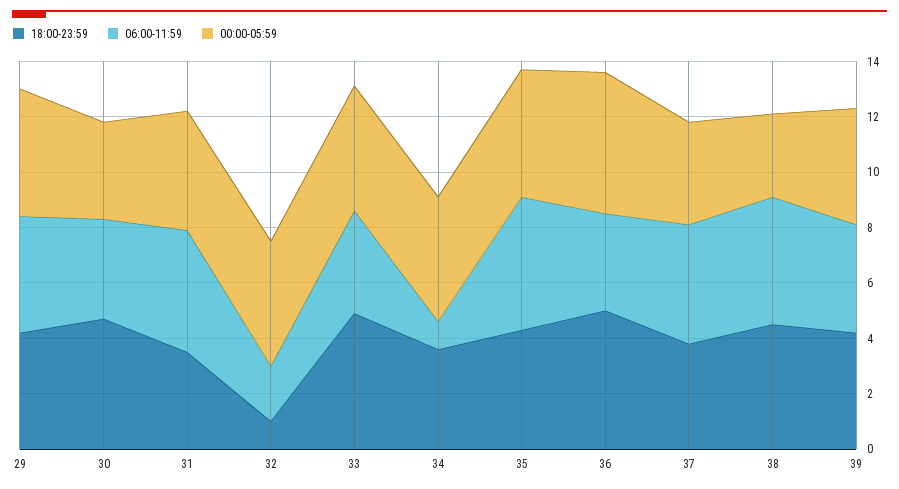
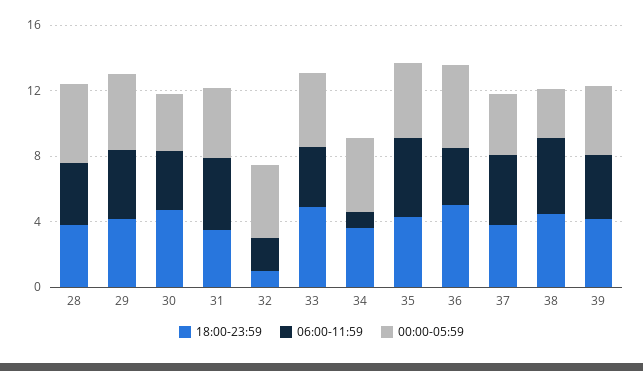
  {
    "18:00-23:59": {
      "29": 4,
      "30": 4.5,
      "31": 3.5,
      "32": 1,
      "33": 5,
      "34": 3.5,
      "35": 4.5,
      "36": 5,
      "37": 4,
      "38": 4.5,
-     "39": 4
+     "39": 4,
+     "28": 4
    },
    "06:00-11:59": {
      "29": 4,
      "30": 3.5,
      "31": 4.5,
      "32": 2,
      "33": 3.5,
      "34": 1,
      "35": 5,
      "36": 3.5,
      "37": 4.5,
      "38": 4.5,
-     "39": 4
+     "39": 4,
+     "28": 4
    },
    "00:00-05:59": {
      "29": 4.5,
      "30": 3.5,
      "31": 4.5,
      "32": 4.5,
      "33": 4.5,
      "34": 4.5,
      "35": 4.5,
      "36": 5,
      "37": 3.5,
      "38": 3,
-     "39": 4
+     "39": 4,
+     "28": 5
    }
  }

